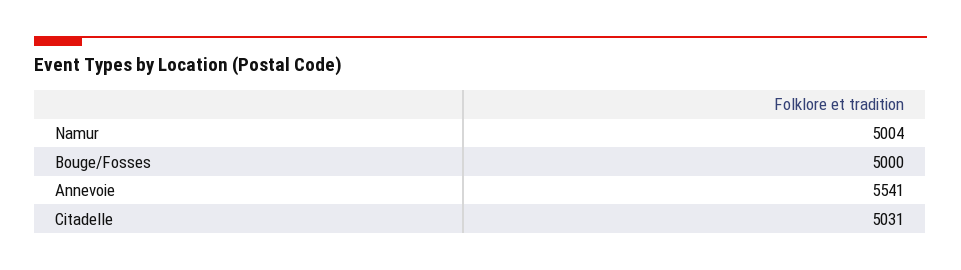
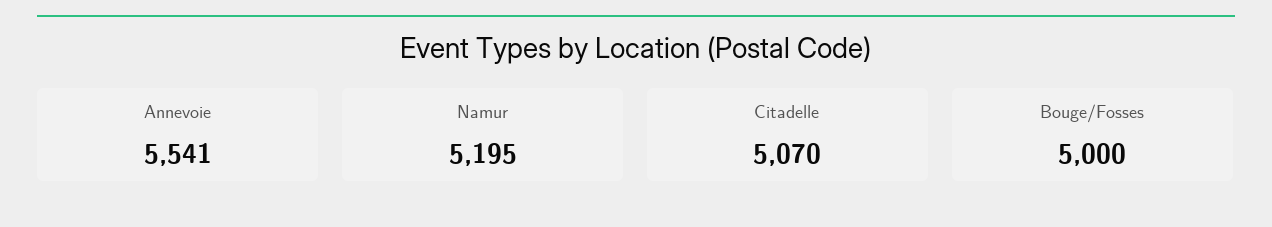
  {
-   "Namur": 5004,
+   "Namur": 5195,
    "Bouge/Fosses": 5000,
    "Annevoie": 5541,
-   "Citadelle": 5031
+   "Citadelle": 5070
  }

